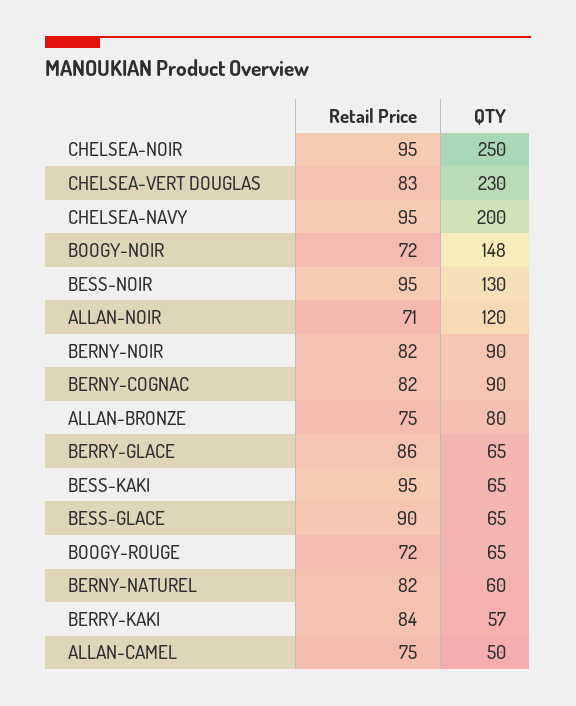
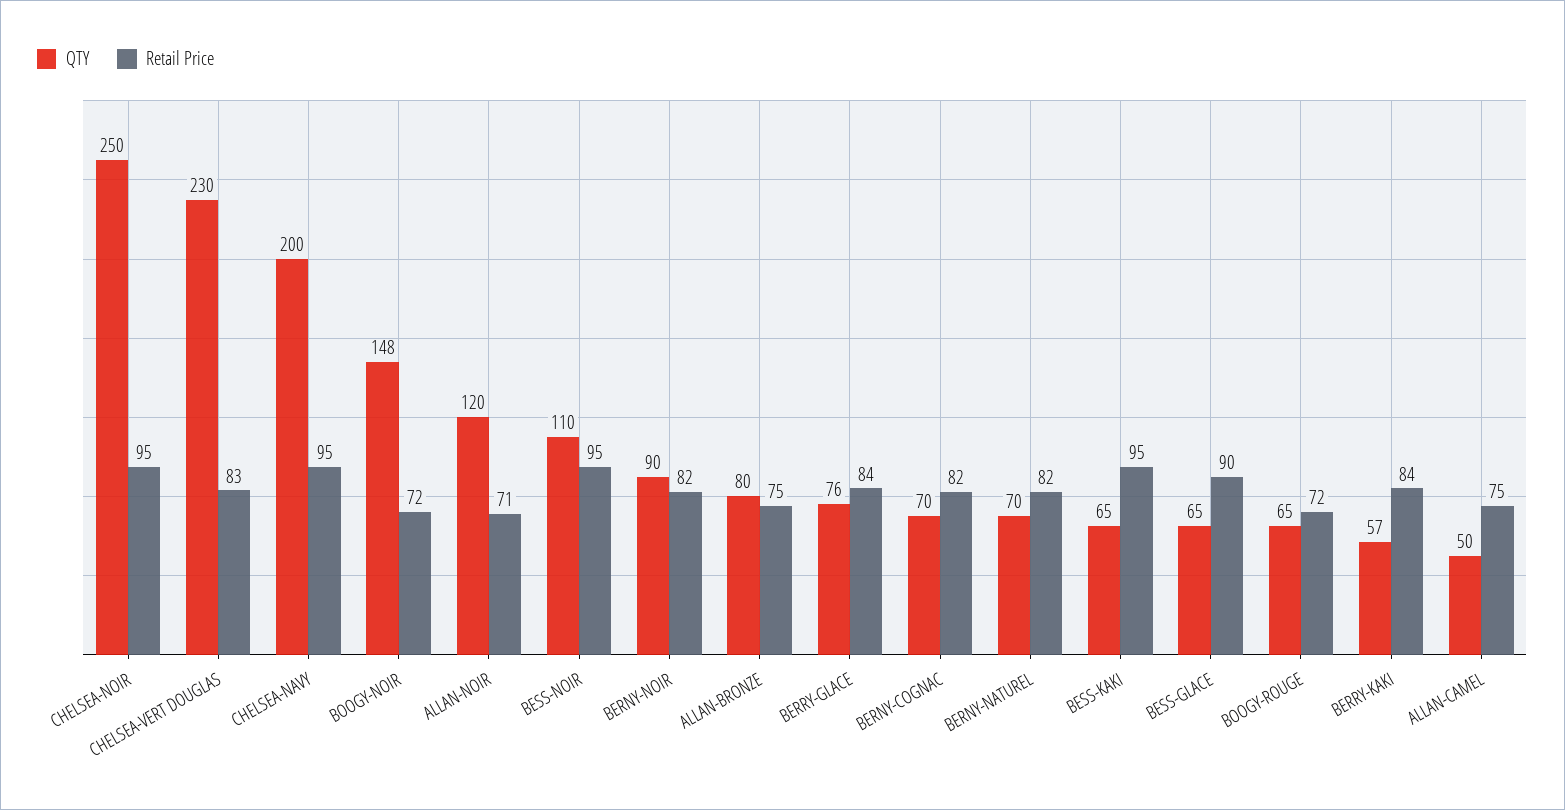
  {
    "Retail Price": {
      "CHELSEA-NOIR": 95,
      "CHELSEA-VERT DOUGLAS": 83,
      "CHELSEA-NAVY": 95,
      "BOOGY-NOIR": 72,
      "BESS-NOIR": 95,
      "ALLAN-NOIR": 71,
      "BERNY-NOIR": 82,
      "BERNY-COGNAC": 82,
      "ALLAN-BRONZE": 75,
-     "BERRY-GLACE": 86,
+     "BERRY-GLACE": 84,
      "BESS-KAKI": 95,
      "BESS-GLACE": 90,
      "BOOGY-ROUGE": 72,
      "BERNY-NATUREL": 82,
      "BERRY-KAKI": 84,
      "ALLAN-CAMEL": 75
    },
    "QTY": {
      "CHELSEA-NOIR": 250,
      "CHELSEA-VERT DOUGLAS": 230,
      "CHELSEA-NAVY": 200,
      "BOOGY-NOIR": 148,
-     "BESS-NOIR": 130,
+     "BESS-NOIR": 110,
      "ALLAN-NOIR": 120,
      "BERNY-NOIR": 90,
-     "BERNY-COGNAC": 90,
+     "BERNY-COGNAC": 70,
      "ALLAN-BRONZE": 80,
-     "BERRY-GLACE": 65,
+     "BERRY-GLACE": 76,
      "BESS-KAKI": 65,
      "BESS-GLACE": 65,
      "BOOGY-ROUGE": 65,
-     "BERNY-NATUREL": 60,
+     "BERNY-NATUREL": 70,
      "BERRY-KAKI": 57,
      "ALLAN-CAMEL": 50
    }
  }

